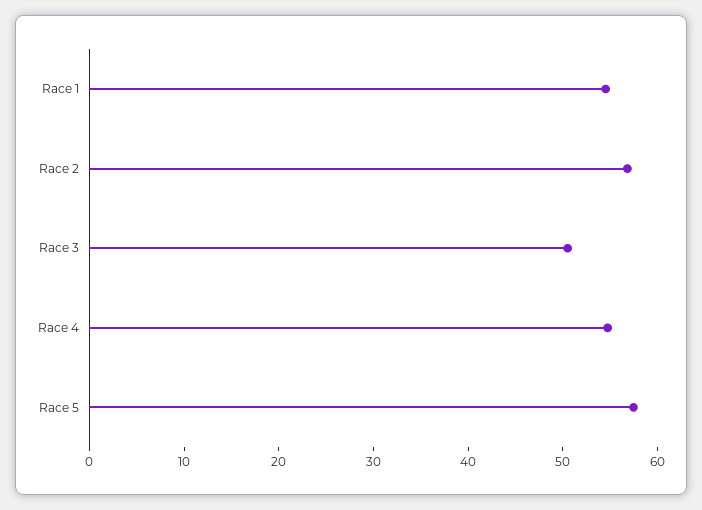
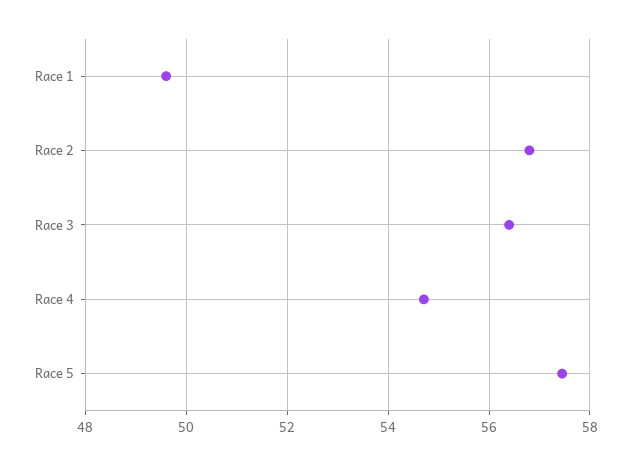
  {
-   "Race 1": 54,
+   "Race 1": 49.6,
    "Race 2": 56.8,
-   "Race 3": 50,
+   "Race 3": 56.4,
    "Race 4": 54.8,
    "Race 5": 57.4
  }

